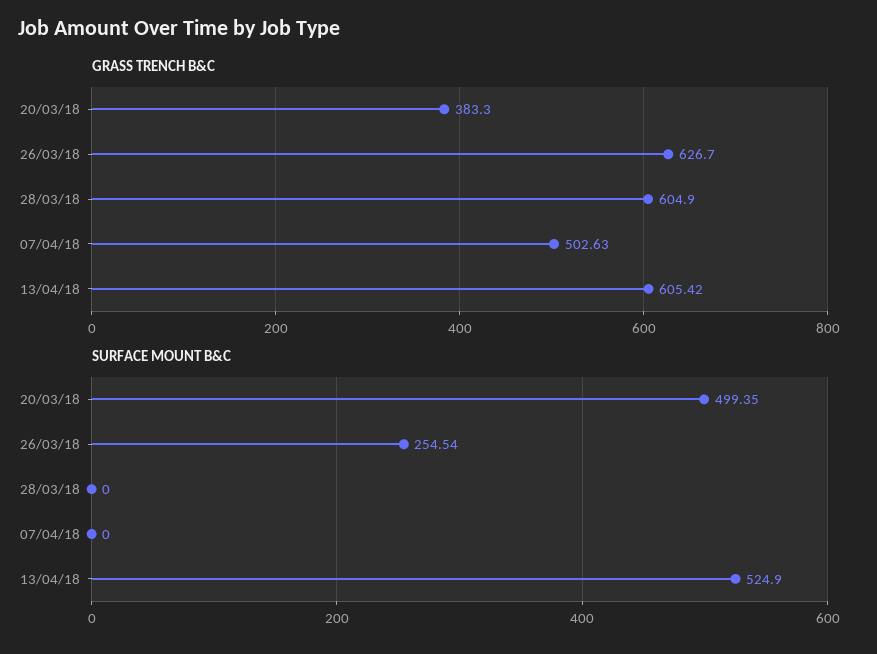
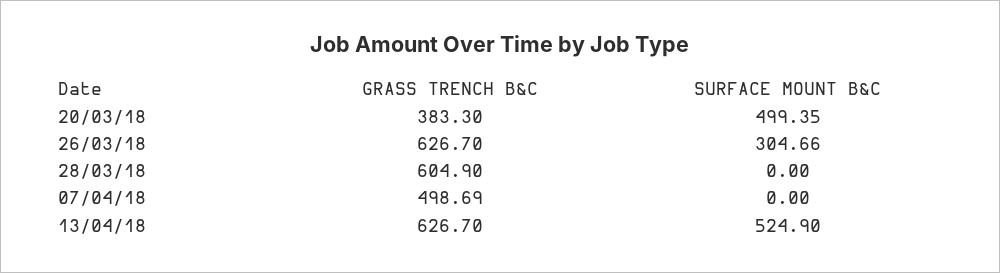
  {
    "GRASS TRENCH B&C": {
      "20/03/18": 383.3,
      "26/03/18": 626.7,
      "28/03/18": 604.9,
-     "07/04/18": 502.63,
+     "07/04/18": 498.69,
-     "13/04/18": 605.42
+     "13/04/18": 626.7
    },
    "SURFACE MOUNT B&C": {
      "20/03/18": 499.35,
-     "26/03/18": 254.54,
+     "26/03/18": 304.66,
      "28/03/18": 0,
      "07/04/18": 0,
      "13/04/18": 524.9
    }
  }

